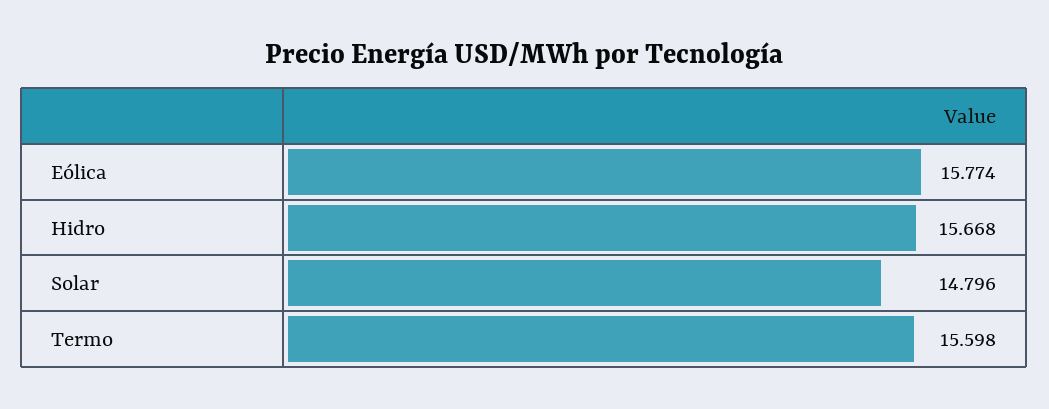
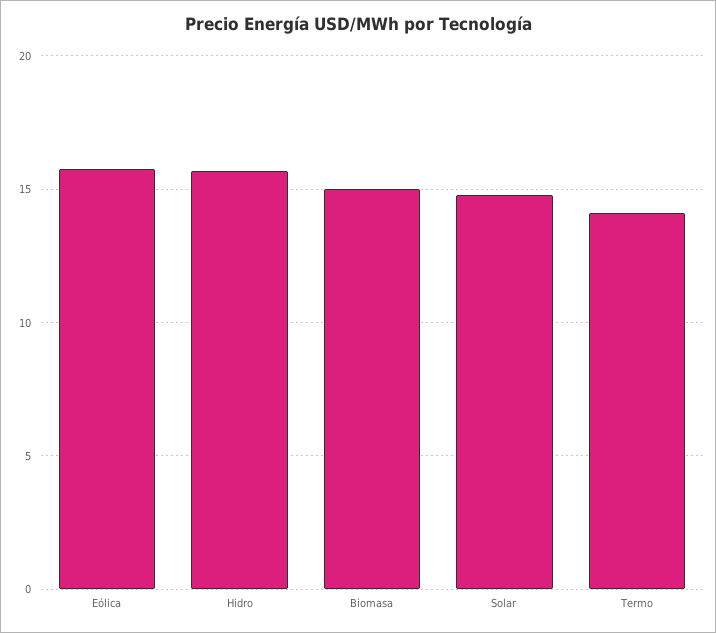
  {
    "Eólica": 15.774,
    "Hidro": 15.668,
    "Solar": 14.796,
-   "Termo": 15.598
+   "Termo": 14,
+   "Biomasa": 15
  }

